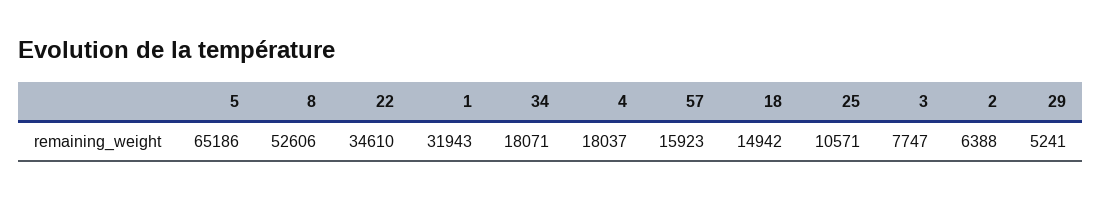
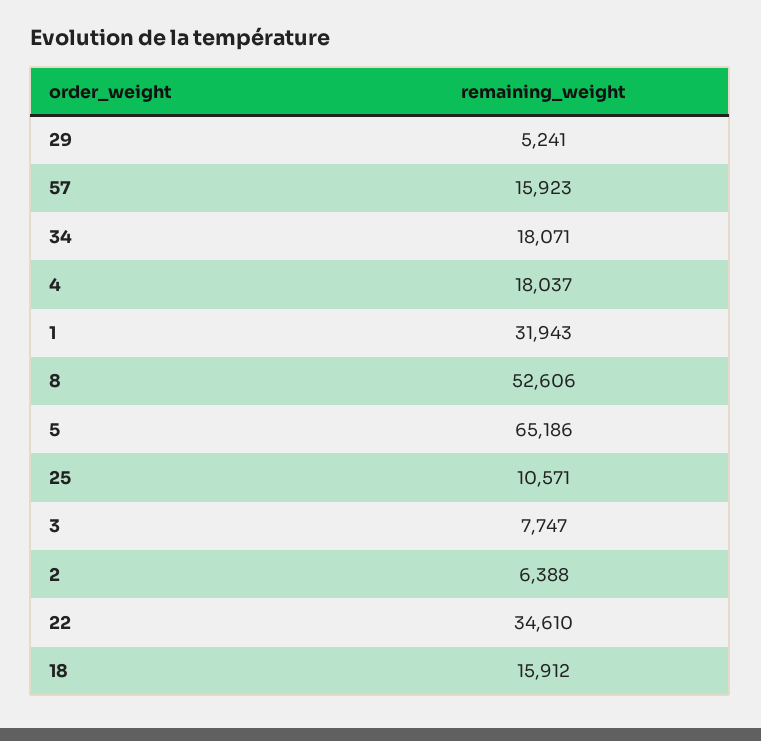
  {
    "5": 65186,
    "8": 52606,
    "22": 34610,
    "1": 31943,
    "34": 18071,
    "4": 18037,
    "57": 15923,
-   "18": 14942,
+   "18": 15912,
    "25": 10571,
    "3": 7747,
    "2": 6388,
    "29": 5241
  }

